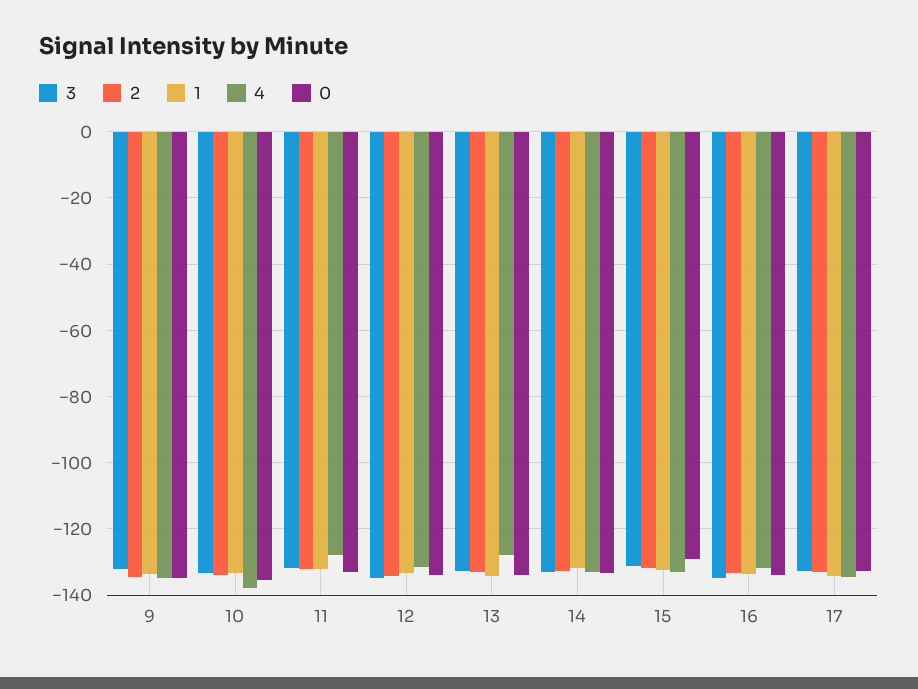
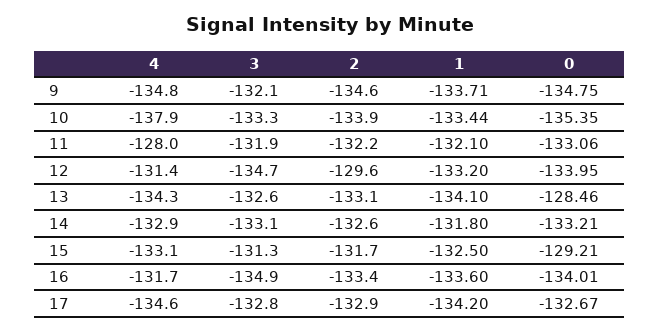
  {
    "3": {
      "9": -132.1,
      "10": -133.3,
      "11": -131.9,
      "12": -134.7,
      "13": -132.6,
      "14": -133.1,
      "15": -131.3,
      "16": -134.9,
      "17": -132.8
    },
    "2": {
      "9": -134.6,
      "10": -133.9,
      "11": -132.2,
-     "12": -134,
+     "12": -129.6,
      "13": -133.1,
      "14": -132.6,
      "15": -131.7,
      "16": -133.4,
      "17": -132.9
    },
    "1": {
      "9": -133.71,
      "10": -133.44,
      "11": -132.1,
      "12": -133.2,
      "13": -134.1,
      "14": -131.8,
      "15": -132.5,
      "16": -133.6,
      "17": -134.2
    },
    "4": {
      "9": -134.8,
      "10": -137.9,
      "11": -128,
      "12": -131.4,
-     "13": -128,
+     "13": -134.3,
      "14": -132.9,
      "15": -133.1,
      "16": -131.7,
      "17": -134.6
    },
    "0": {
      "9": -134.75,
      "10": -135.35,
      "11": -133.06,
      "12": -133.95,
-     "13": -134,
+     "13": -128.46,
      "14": -133.21,
      "15": -129.21,
      "16": -134.01,
      "17": -132.67
    }
  }

